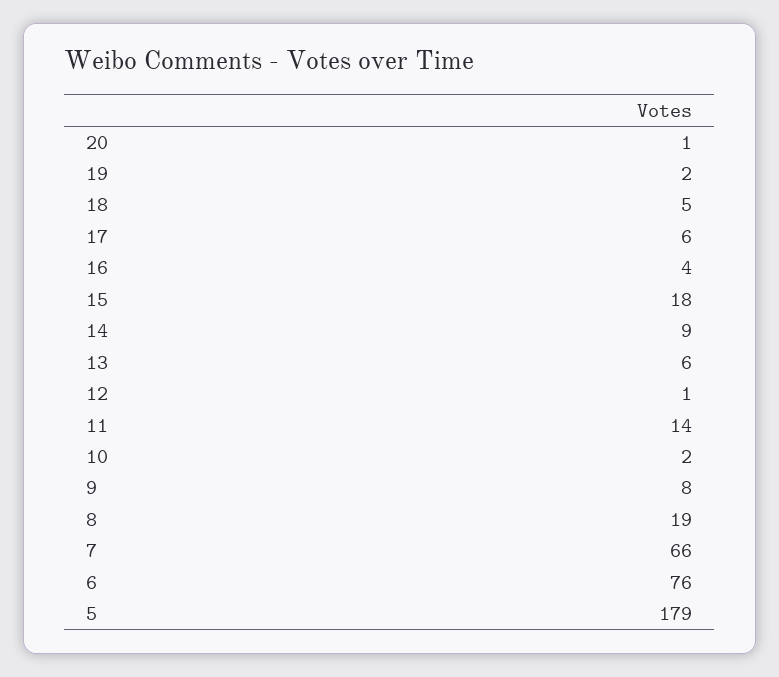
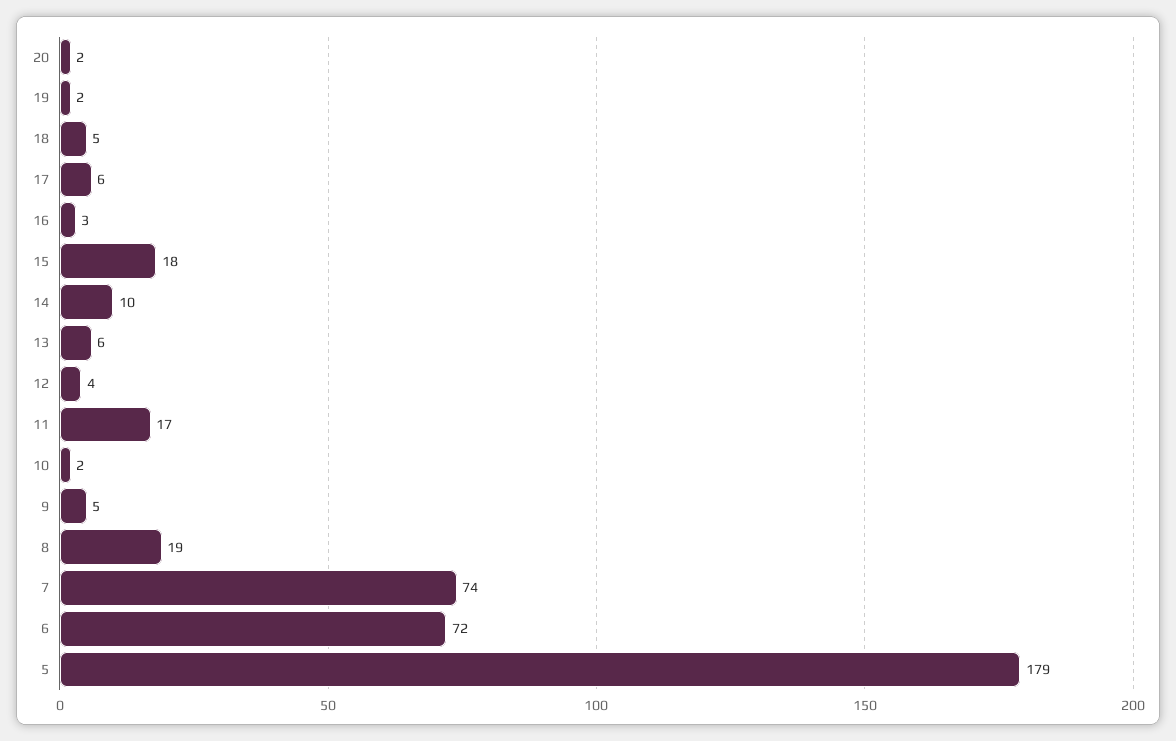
  {
-   "20": 1,
+   "20": 2,
    "19": 2,
    "18": 5,
    "17": 6,
-   "16": 4,
+   "16": 3,
    "15": 18,
-   "14": 9,
+   "14": 10,
    "13": 6,
-   "12": 1,
+   "12": 4,
-   "11": 14,
+   "11": 17,
    "10": 2,
-   "9": 8,
+   "9": 5,
    "8": 19,
-   "7": 66,
+   "7": 74,
-   "6": 76,
+   "6": 72,
    "5": 179
  }

